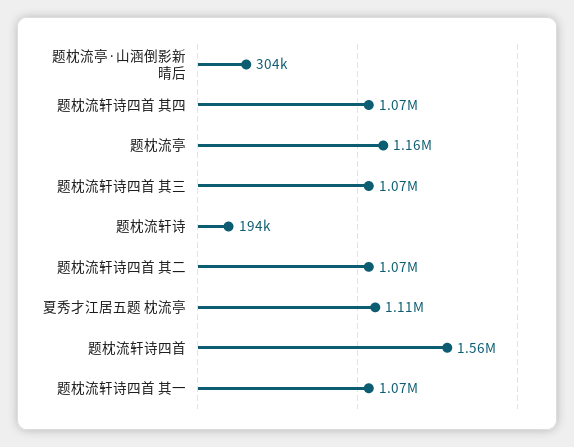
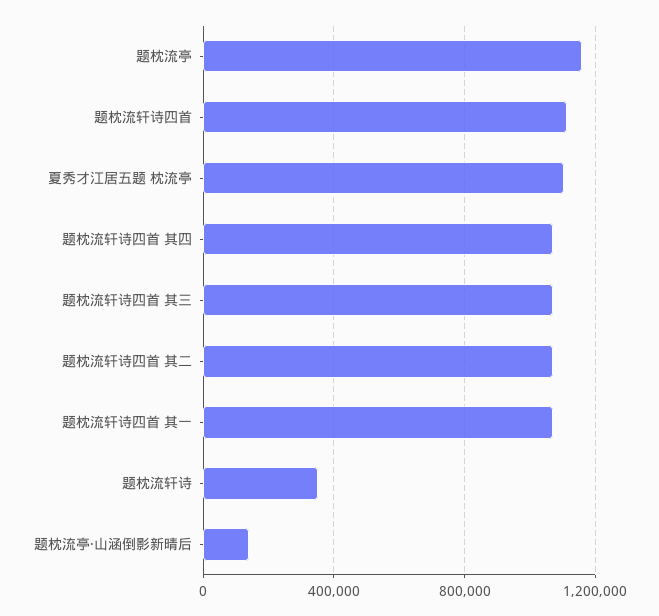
  {
-   "题枕流亭·山涵倒影新晴后": 304000,
+   "题枕流亭·山涵倒影新晴后": 150000,
    "题枕流轩诗四首 其四": 1070000,
    "题枕流亭": 1160000,
    "题枕流轩诗四首 其三": 1070000,
-   "题枕流轩诗": 194000,
+   "题枕流轩诗": 350000,
    "题枕流轩诗四首 其二": 1070000,
    "夏秀才江居五题 枕流亭": 1110000,
-   "题枕流轩诗四首": 1560000,
+   "题枕流轩诗四首": 1100000,
    "题枕流轩诗四首 其一": 1070000
  }

